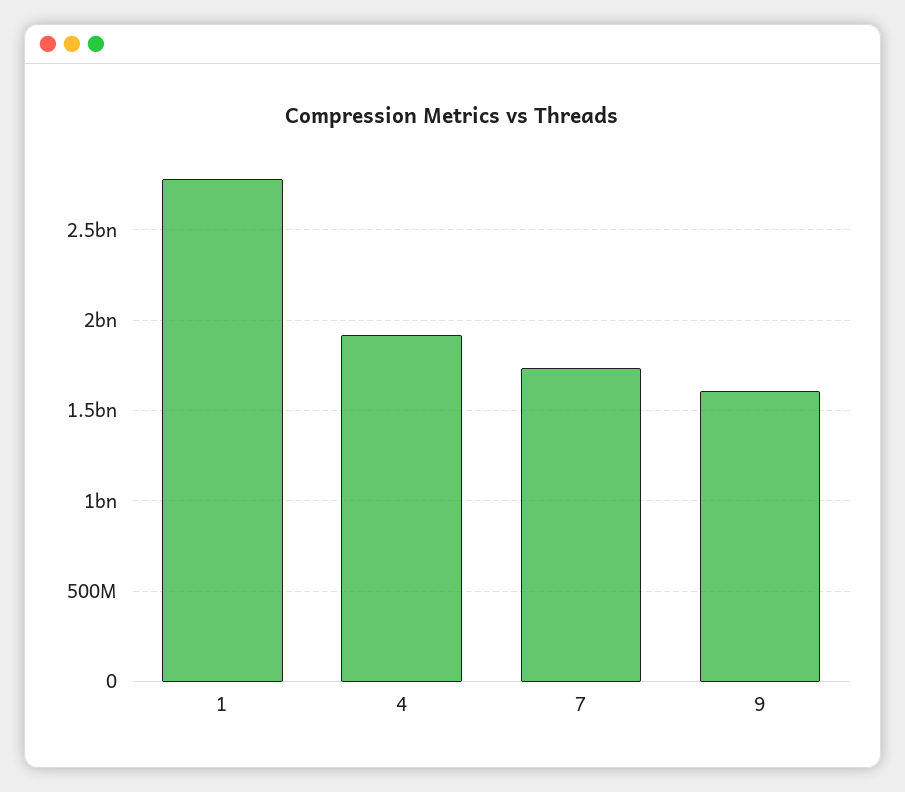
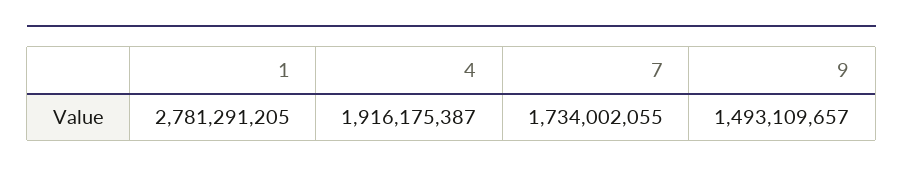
  {
    "1": 2781291205,
    "4": 1916175387,
    "7": 1734002055,
-   "9": 1600000000
+   "9": 1493109657
  }

